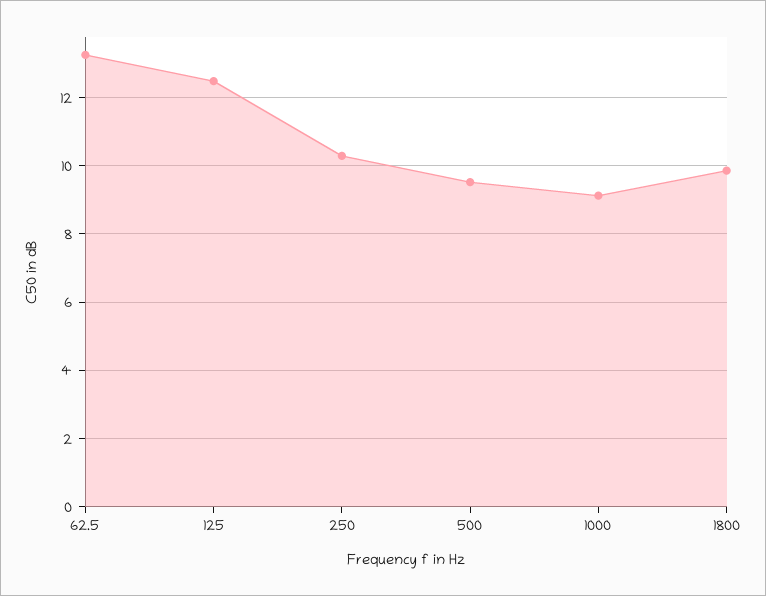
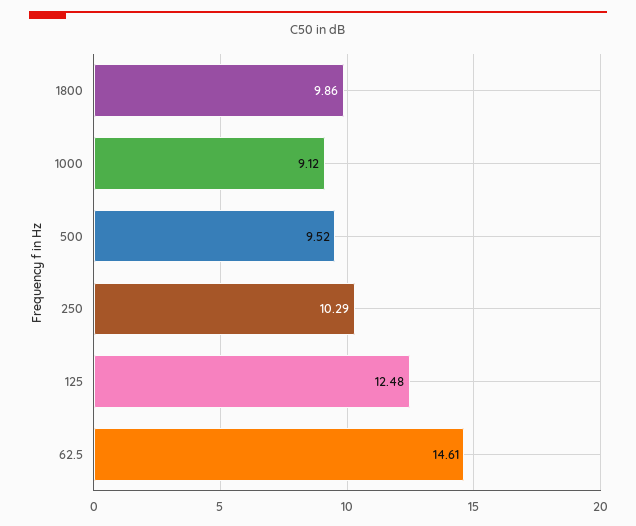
  {
-   "62.5": 13.2,
+   "62.5": 14.61,
    "125": 12.48,
    "250": 10.29,
    "500": 9.52,
    "1000": 9.12,
    "1800": 9.86
  }

